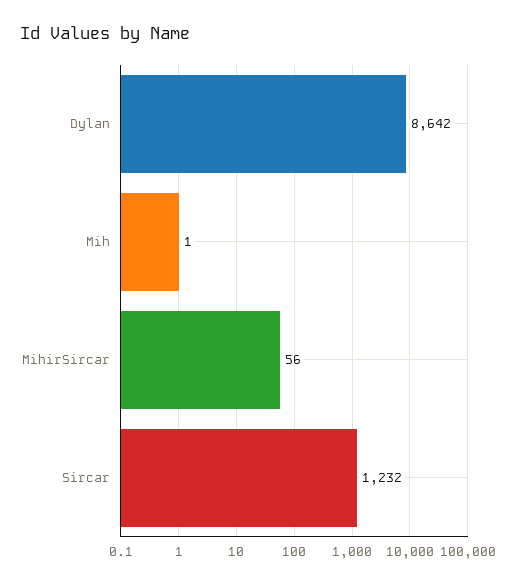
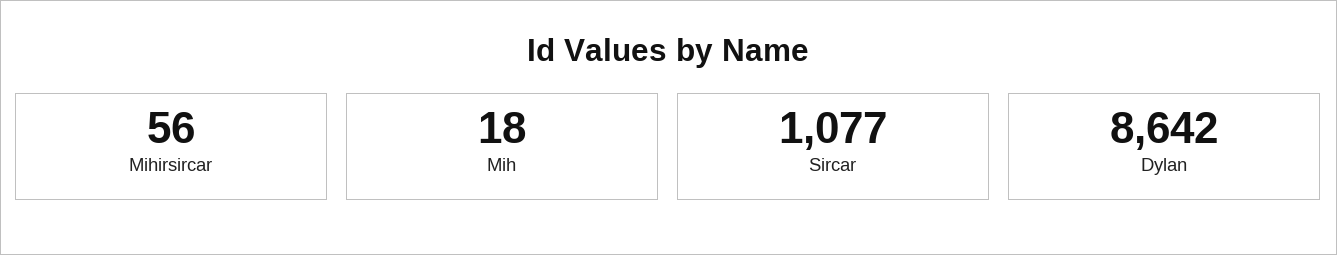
  {
    "Dylan": 8642,
-   "Mih": 1,
+   "Mih": 18,
    "MihirSircar": 56,
-   "Sircar": 1232
+   "Sircar": 1077
  }

